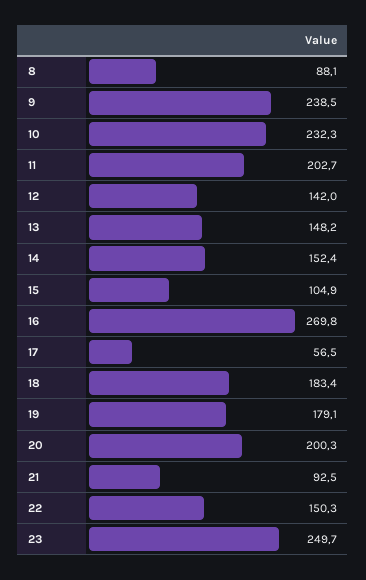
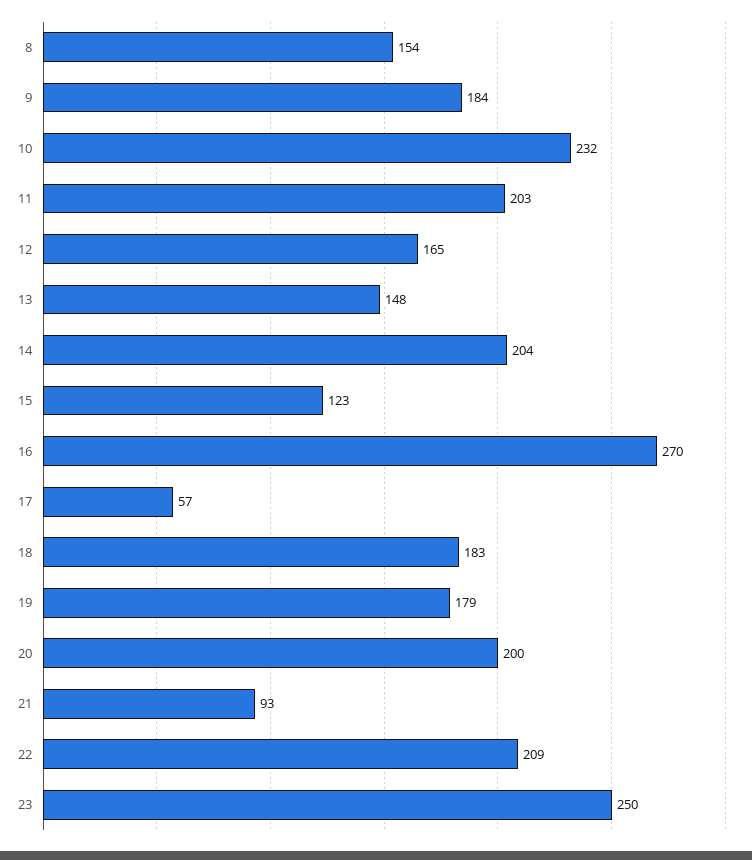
  {
-   "8": 88.1,
+   "8": 154,
-   "9": 238.5,
+   "9": 184,
    "10": 232.3,
    "11": 202.7,
-   "12": 142,
+   "12": 165,
    "13": 148.2,
-   "14": 152.4,
+   "14": 204,
-   "15": 104.9,
+   "15": 123,
    "16": 269.8,
    "17": 56.5,
    "18": 183.4,
    "19": 179.1,
    "20": 200.3,
    "21": 92.5,
-   "22": 150.3,
+   "22": 209,
    "23": 249.7
  }

